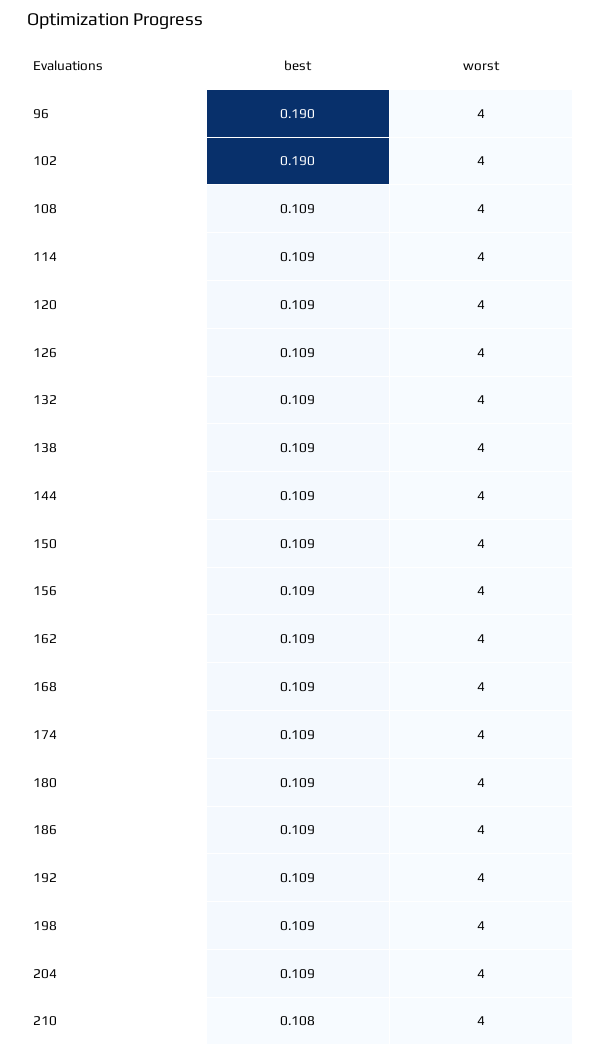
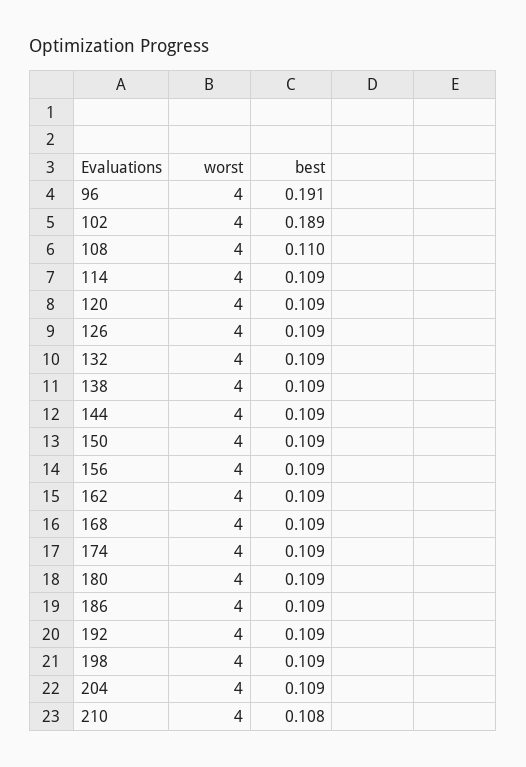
  {
    "best": {
-     "96": 0.19,
+     "96": 0.191,
-     "102": 0.19,
+     "102": 0.189,
-     "108": 0.109,
+     "108": 0.11,
      "114": 0.109,
      "120": 0.109,
      "126": 0.109,
      "132": 0.109,
      "138": 0.109,
      "144": 0.109,
      "150": 0.109,
      "156": 0.109,
      "162": 0.109,
      "168": 0.109,
      "174": 0.109,
      "180": 0.109,
      "186": 0.109,
      "192": 0.109,
      "198": 0.109,
      "204": 0.109,
      "210": 0.108
    },
    "worst": {
      "96": 4,
      "102": 4,
      "108": 4,
      "114": 4,
      "120": 4,
      "126": 4,
      "132": 4,
      "138": 4,
      "144": 4,
      "150": 4,
      "156": 4,
      "162": 4,
      "168": 4,
      "174": 4,
      "180": 4,
      "186": 4,
      "192": 4,
      "198": 4,
      "204": 4,
      "210": 4
    }
  }

